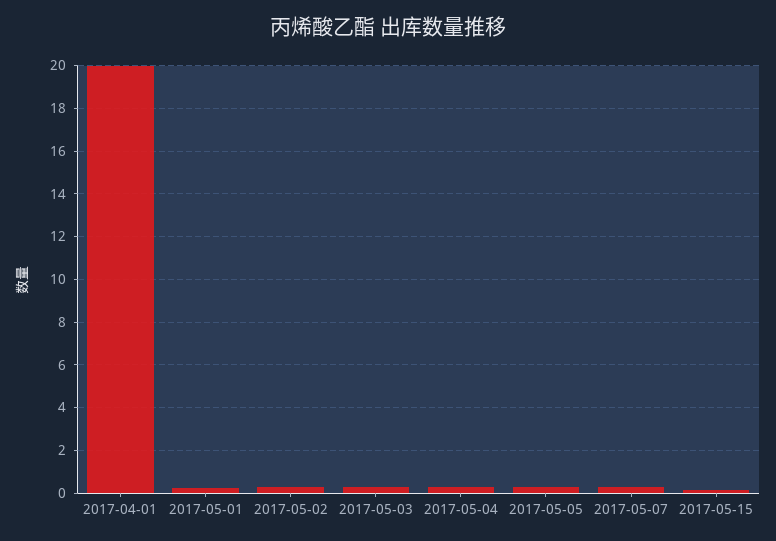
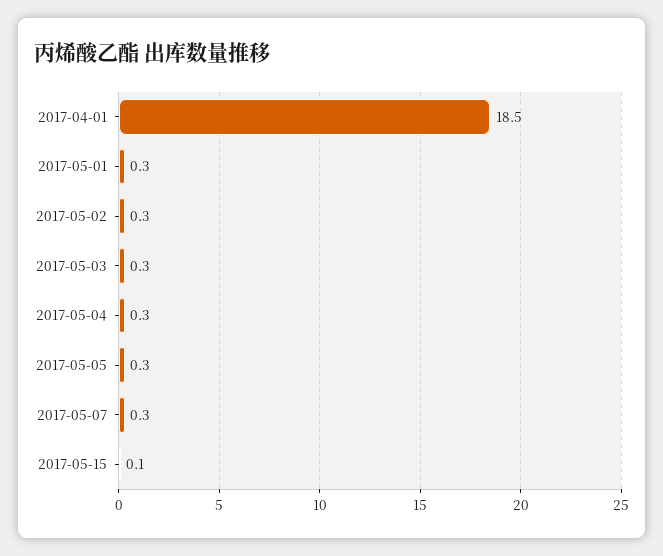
  {
-   "2017-04-01": 20,
+   "2017-04-01": 18.5,
    "2017-05-01": 0.3,
    "2017-05-02": 0.3,
    "2017-05-03": 0.3,
    "2017-05-04": 0.3,
    "2017-05-05": 0.3,
    "2017-05-07": 0.3,
    "2017-05-15": 0.1
  }

